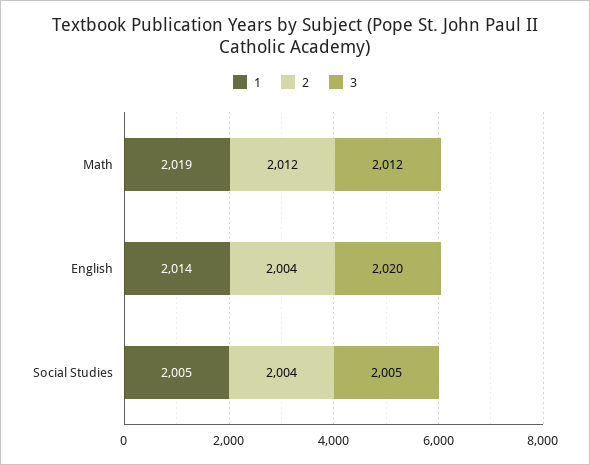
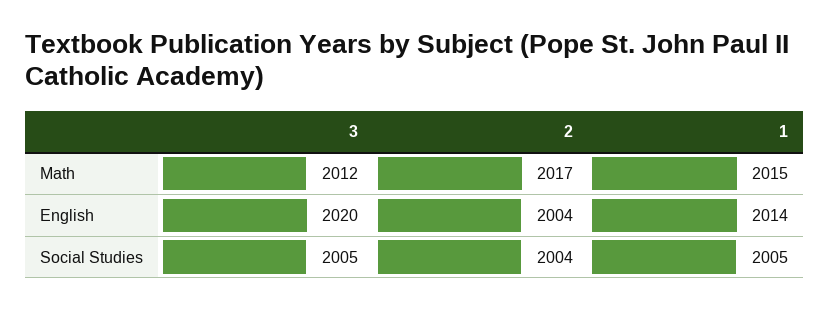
  {
    "1": {
-     "Math": 2019,
+     "Math": 2015,
      "English": 2014,
      "Social Studies": 2005
    },
    "2": {
-     "Math": 2012,
+     "Math": 2017,
      "English": 2004,
      "Social Studies": 2004
    },
    "3": {
      "Math": 2012,
      "English": 2020,
      "Social Studies": 2005
    }
  }

